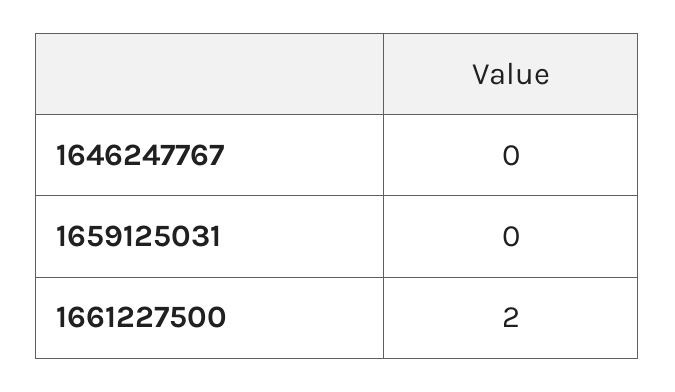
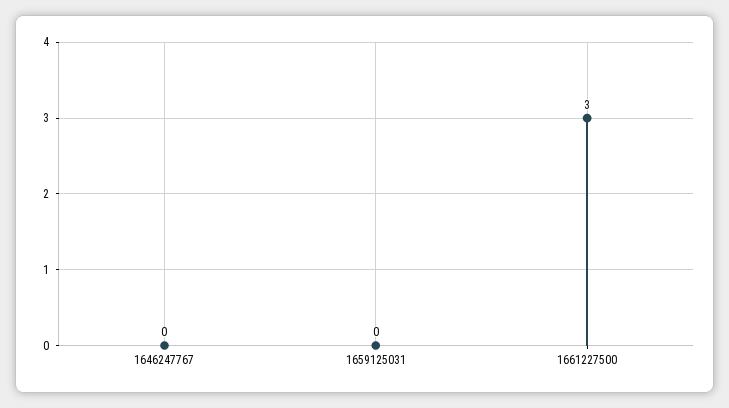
  {
    "1646247767": 0,
    "1659125031": 0,
-   "1661227500": 2
+   "1661227500": 3
  }

